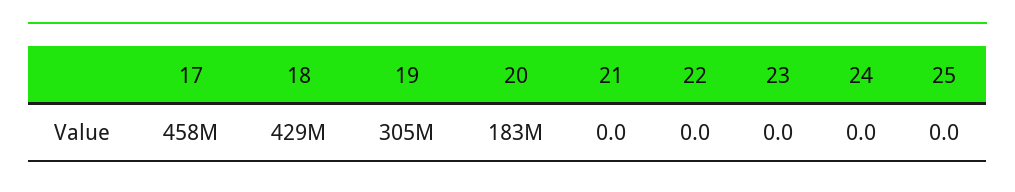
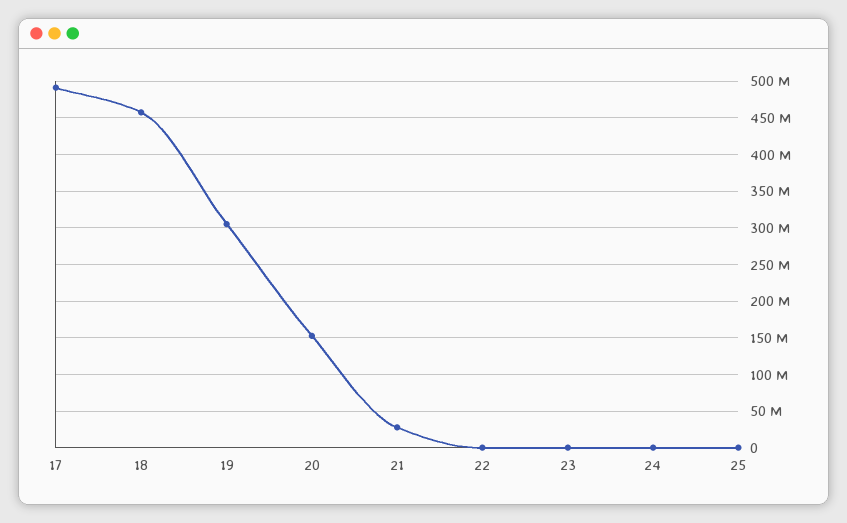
  {
-   "17": 458000000,
+   "17": 490000000,
-   "18": 429000000,
+   "18": 460000000,
    "19": 305000000,
-   "20": 183000000,
+   "20": 150000000,
-   "21": 0,
+   "21": 30000000,
    "22": 0,
    "23": 0,
    "24": 0,
    "25": 0
  }

